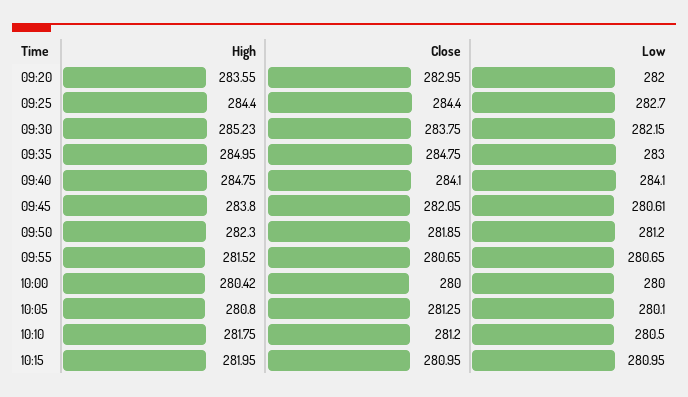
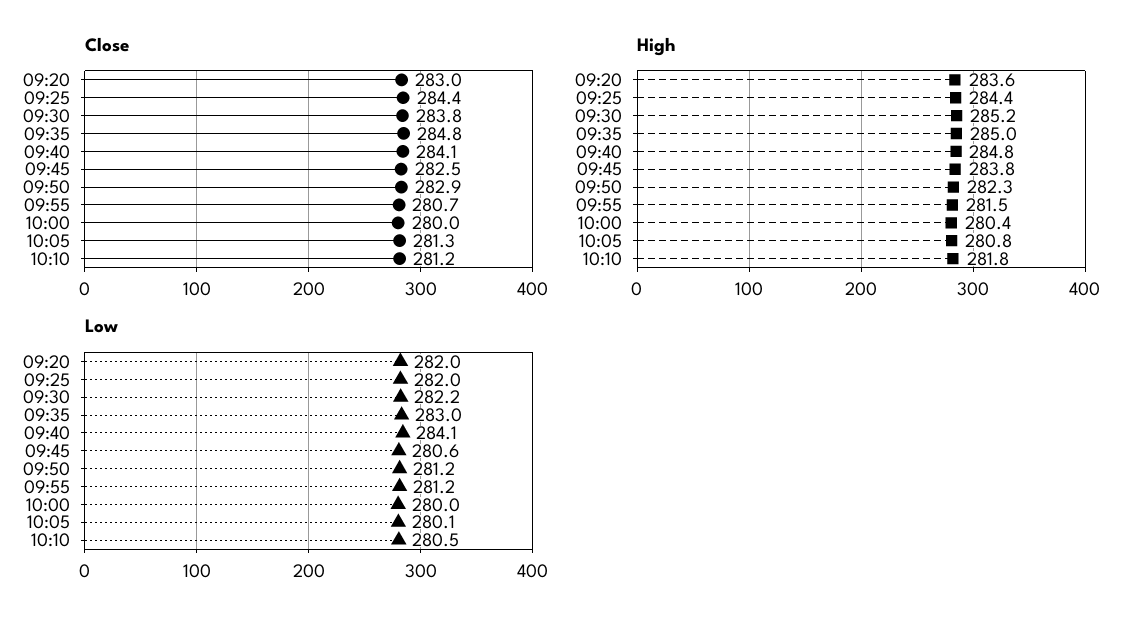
  {
    "High": {
      "09:20": 283.55,
      "09:25": 284.4,
      "09:30": 285.23,
      "09:35": 284.95,
      "09:40": 284.75,
      "09:45": 283.8,
      "09:50": 282.3,
      "09:55": 281.52,
      "10:00": 280.42,
      "10:05": 280.8,
-     "10:10": 281.75,
+     "10:10": 281.75
-     "10:15": 281.95
    },
    "Close": {
      "09:20": 282.95,
      "09:25": 284.4,
      "09:30": 283.75,
      "09:35": 284.75,
      "09:40": 284.1,
-     "09:45": 282.05,
+     "09:45": 282.5,
-     "09:50": 281.85,
+     "09:50": 282.9,
      "09:55": 280.65,
      "10:00": 280,
      "10:05": 281.25,
-     "10:10": 281.2,
+     "10:10": 281.2
-     "10:15": 280.95
    },
    "Low": {
      "09:20": 282,
-     "09:25": 282.7,
+     "09:25": 282,
      "09:30": 282.15,
      "09:35": 283,
      "09:40": 284.1,
      "09:45": 280.61,
      "09:50": 281.2,
-     "09:55": 280.65,
+     "09:55": 281.2,
      "10:00": 280,
      "10:05": 280.1,
-     "10:10": 280.5,
+     "10:10": 280.5
-     "10:15": 280.95
    }
  }

